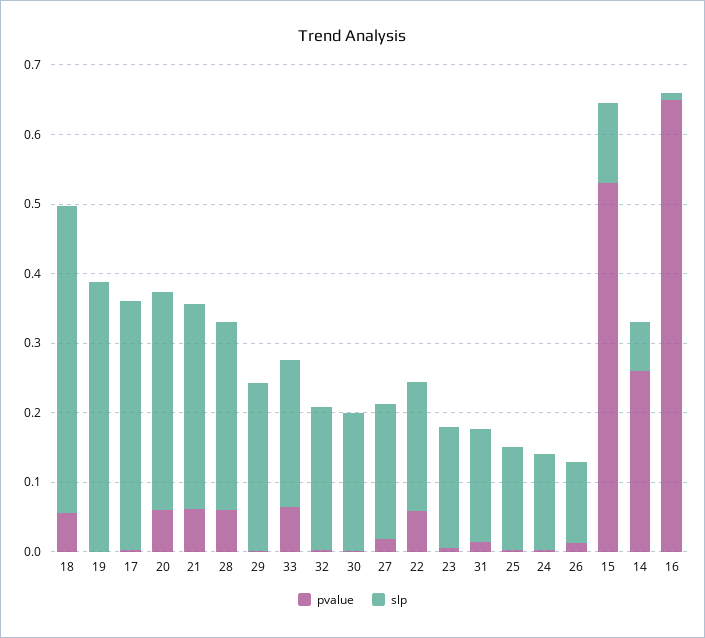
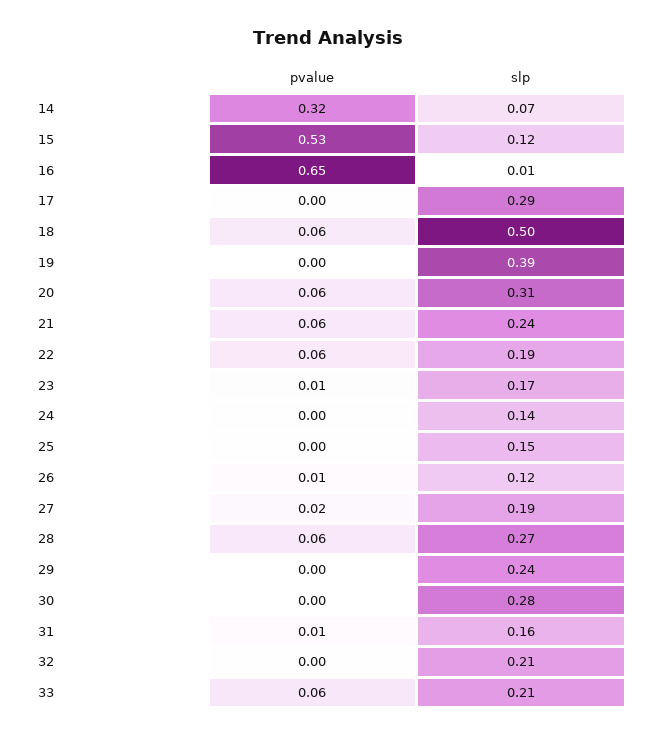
  {
    "pvalue": {
      "18": 0.06,
      "19": 0,
      "17": 0,
      "20": 0.06,
      "21": 0.06,
      "28": 0.06,
      "29": 0,
      "33": 0.06,
      "32": 0,
      "30": 0,
      "27": 0.02,
      "22": 0.06,
      "23": 0.01,
      "31": 0.01,
      "25": 0,
      "24": 0,
      "26": 0.01,
      "15": 0.53,
-     "14": 0.26,
+     "14": 0.32,
      "16": 0.65
    },
    "slp": {
-     "18": 0.44,
+     "18": 0.5,
      "19": 0.39,
-     "17": 0.36,
+     "17": 0.29,
      "20": 0.31,
-     "21": 0.3,
+     "21": 0.24,
      "28": 0.27,
      "29": 0.24,
      "33": 0.21,
      "32": 0.21,
-     "30": 0.2,
+     "30": 0.28,
      "27": 0.19,
      "22": 0.19,
      "23": 0.17,
      "31": 0.16,
      "25": 0.15,
      "24": 0.14,
      "26": 0.12,
      "15": 0.12,
      "14": 0.07,
      "16": 0.01
    }
  }

